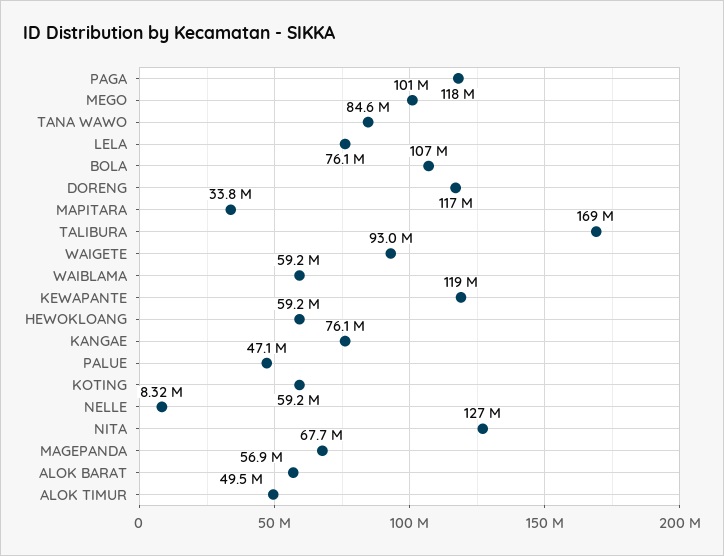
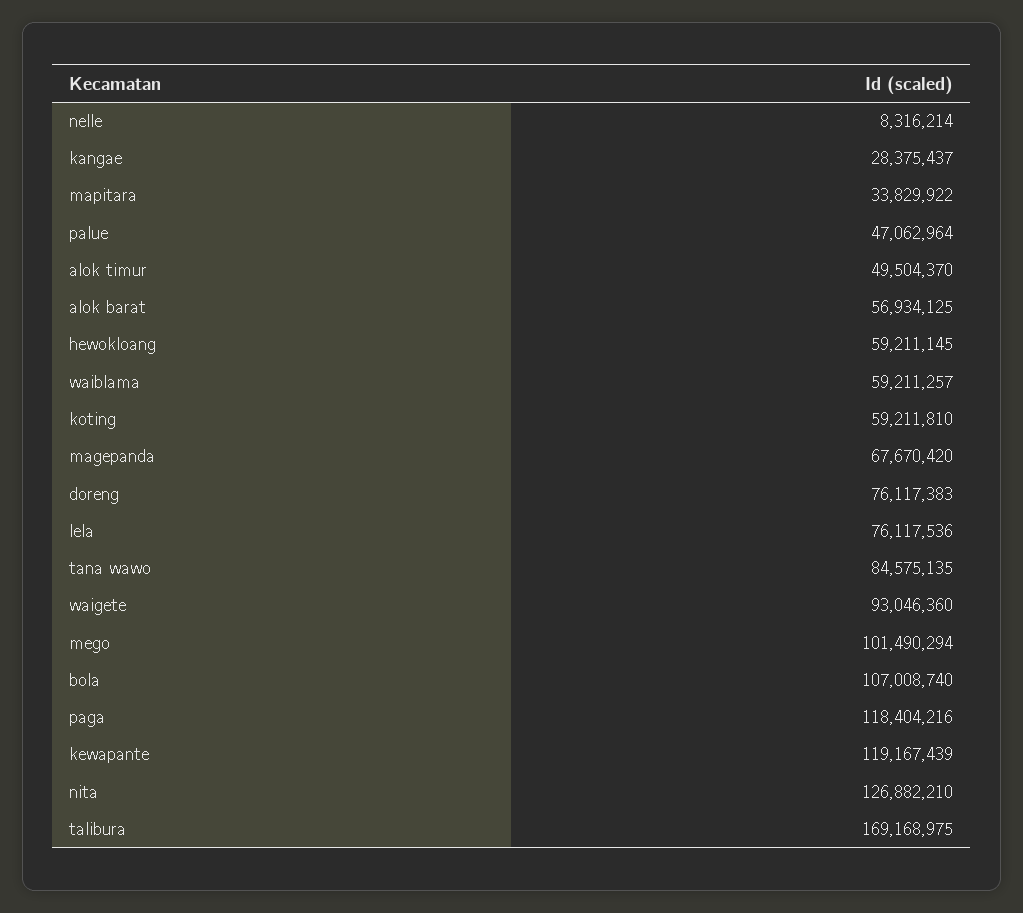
  {
    "PAGA": 118404216,
    "MEGO": 101490294,
    "TANA WAWO": 84575135,
    "LELA": 76117536,
    "BOLA": 107008740,
-   "DORENG": 117000000,
+   "DORENG": 76117383,
    "MAPITARA": 33829922,
    "TALIBURA": 169168975,
    "WAIGETE": 93046360,
    "WAIBLAMA": 59211257,
    "KEWAPANTE": 119167439,
    "HEWOKLOANG": 59211145,
-   "KANGAE": 76100000,
+   "KANGAE": 28375437,
    "PALUE": 47062964,
    "KOTING": 59211810,
    "NELLE": 8316214,
    "NITA": 126882210,
    "MAGEPANDA": 67670420,
    "ALOK BARAT": 56934125,
    "ALOK TIMUR": 49504370
  }

